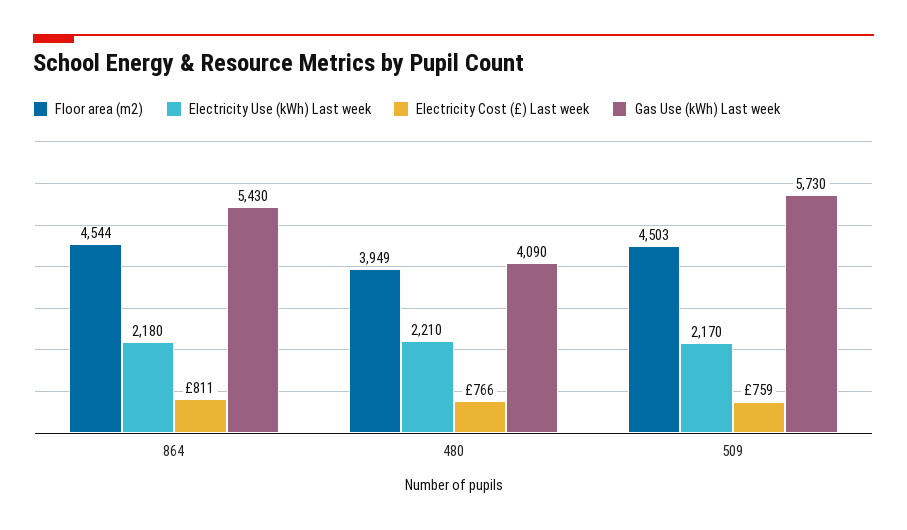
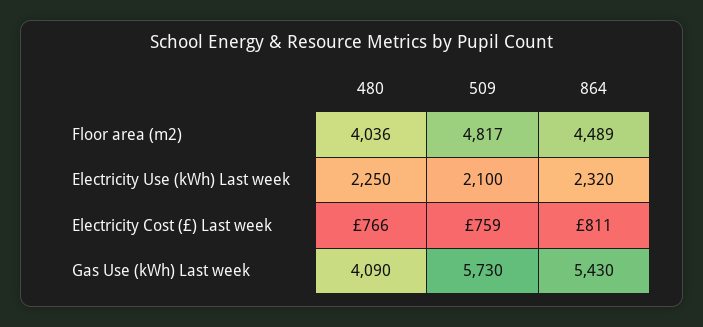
  {
    "Floor area (m2)": {
-     "864": 4544,
+     "864": 4489,
-     "480": 3949,
+     "480": 4036,
-     "509": 4503
+     "509": 4817
    },
    "Electricity Use (kWh) Last week": {
-     "864": 2180,
+     "864": 2320,
-     "480": 2210,
+     "480": 2250,
-     "509": 2170
+     "509": 2100
    },
    "Electricity Cost (£) Last week": {
      "864": 811,
      "480": 766,
      "509": 759
    },
    "Gas Use (kWh) Last week": {
      "864": 5430,
      "480": 4090,
      "509": 5730
    }
  }

